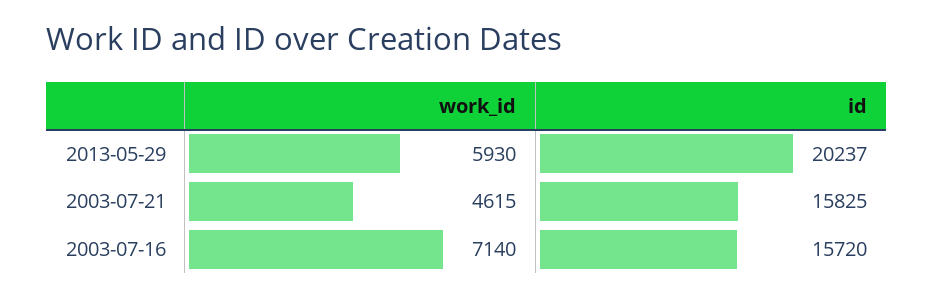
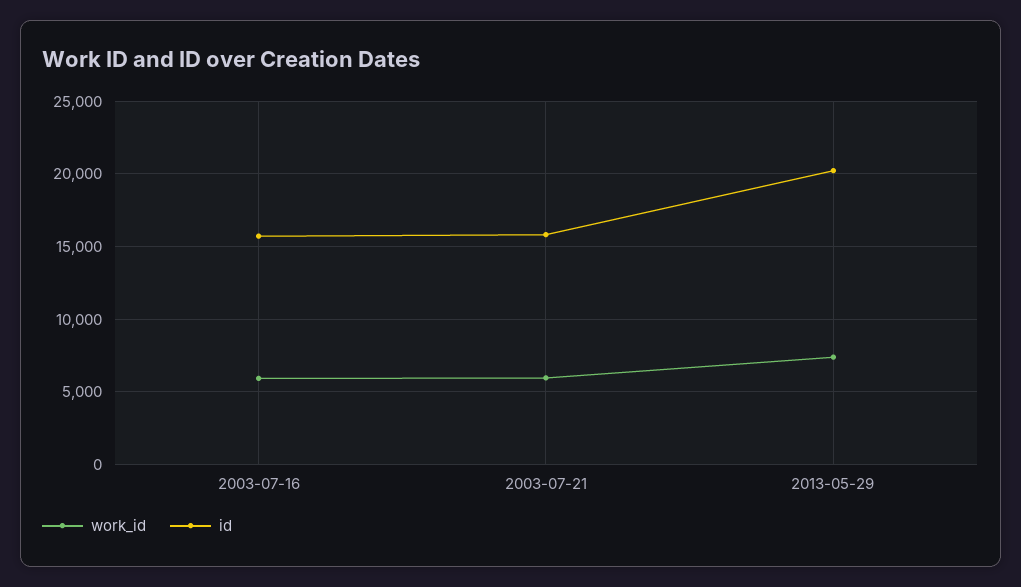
  {
    "work_id": {
-     "2013-05-29": 5930,
+     "2013-05-29": 7500,
-     "2003-07-21": 4615,
+     "2003-07-21": 6000,
-     "2003-07-16": 7140
+     "2003-07-16": 6000
    },
    "id": {
      "2013-05-29": 20237,
      "2003-07-21": 15825,
      "2003-07-16": 15720
    }
  }

